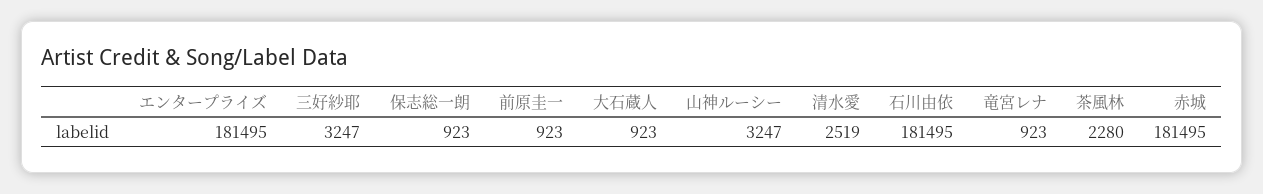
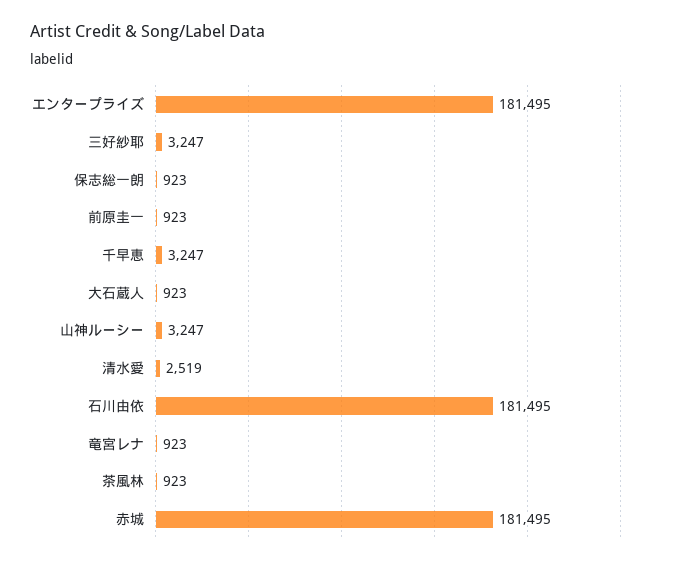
  {
    "エンタープライズ": 181495,
    "三好紗耶": 3247,
    "保志総一朗": 923,
    "前原圭一": 923,
    "大石蔵人": 923,
    "山神ルーシー": 3247,
    "清水愛": 2519,
    "石川由依": 181495,
    "竜宮レナ": 923,
-   "茶風林": 2280,
+   "茶風林": 923,
-   "赤城": 181495
+   "赤城": 181495,
+   "千早恵": 3247
  }

